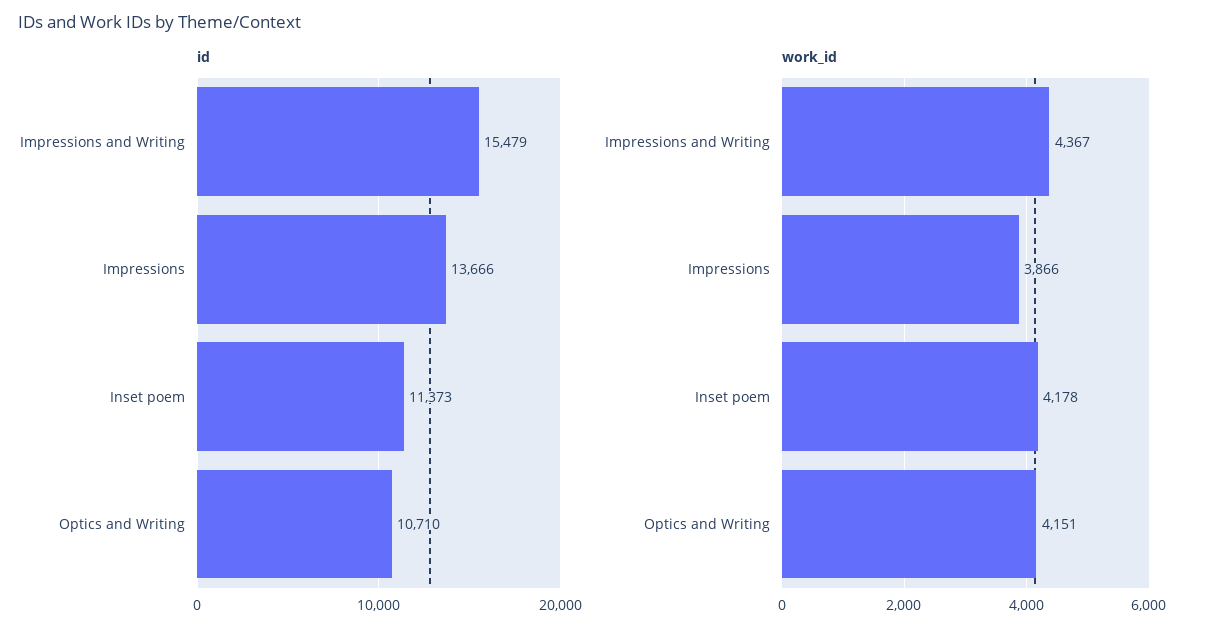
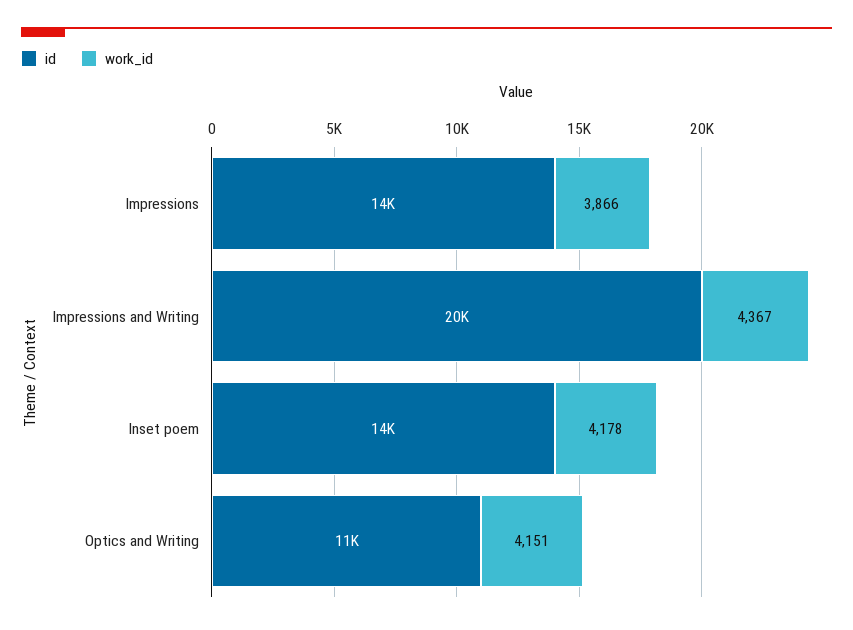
  {
    "id": {
-     "Impressions and Writing": 15479,
+     "Impressions and Writing": 20000,
      "Impressions": 13666,
-     "Inset poem": 11373,
+     "Inset poem": 14000,
      "Optics and Writing": 10710
    },
    "work_id": {
      "Impressions and Writing": 4367,
      "Impressions": 3866,
      "Inset poem": 4178,
      "Optics and Writing": 4151
    }
  }

